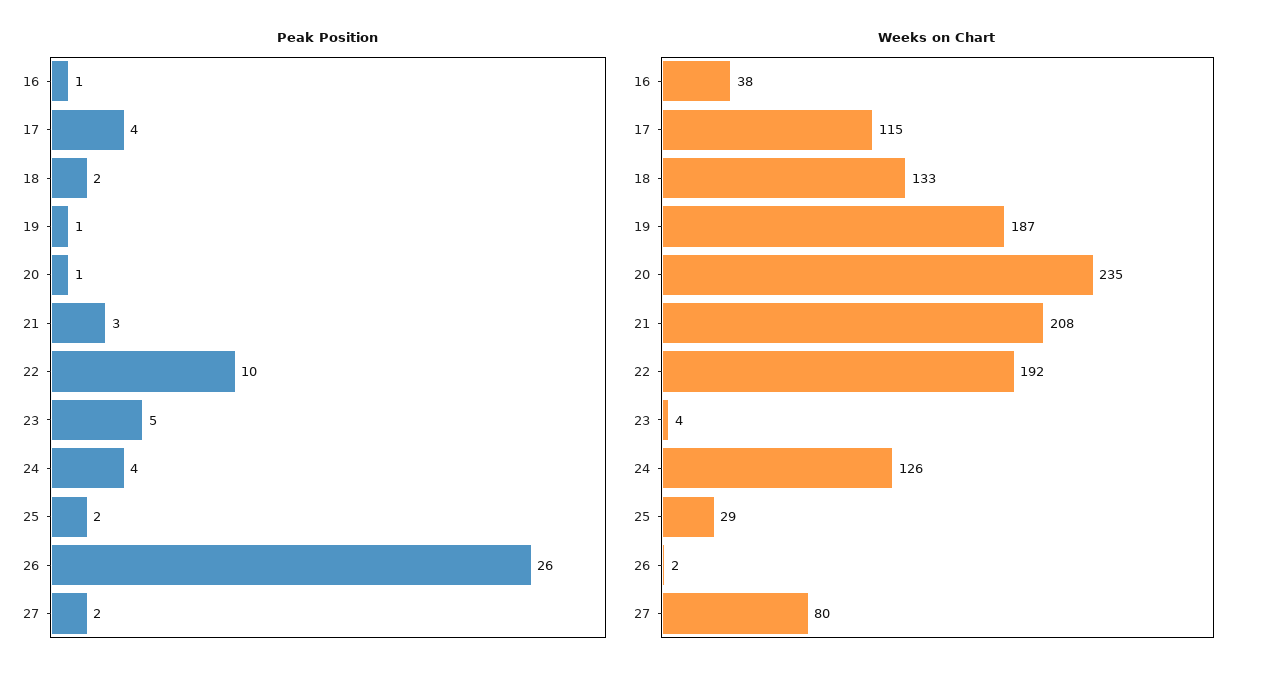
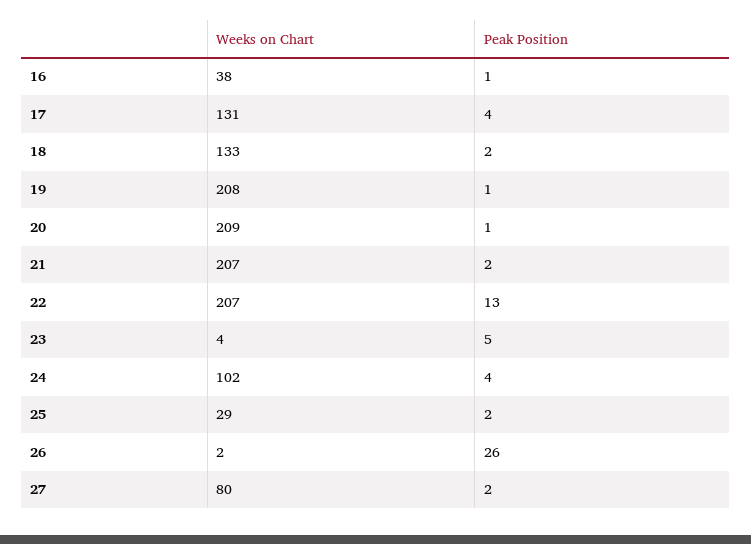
  {
    "Peak Position": {
      "16": 1,
      "17": 4,
      "18": 2,
      "19": 1,
      "20": 1,
-     "21": 3,
+     "21": 2,
-     "22": 10,
+     "22": 13,
      "23": 5,
      "24": 4,
      "25": 2,
      "26": 26,
      "27": 2
    },
    "Weeks on Chart": {
      "16": 38,
-     "17": 115,
+     "17": 131,
      "18": 133,
-     "19": 187,
+     "19": 208,
-     "20": 235,
+     "20": 209,
-     "21": 208,
+     "21": 207,
-     "22": 192,
+     "22": 207,
      "23": 4,
-     "24": 126,
+     "24": 102,
      "25": 29,
      "26": 2,
      "27": 80
    }
  }

